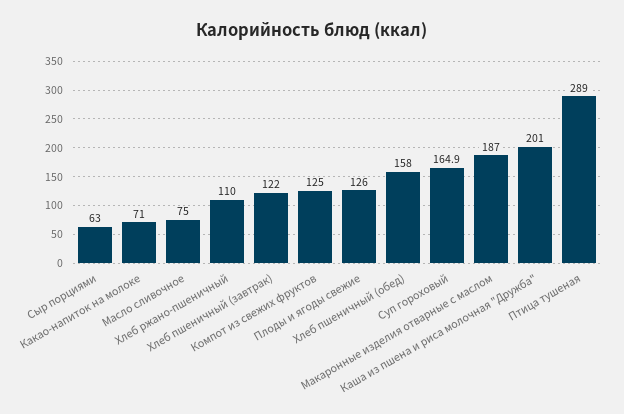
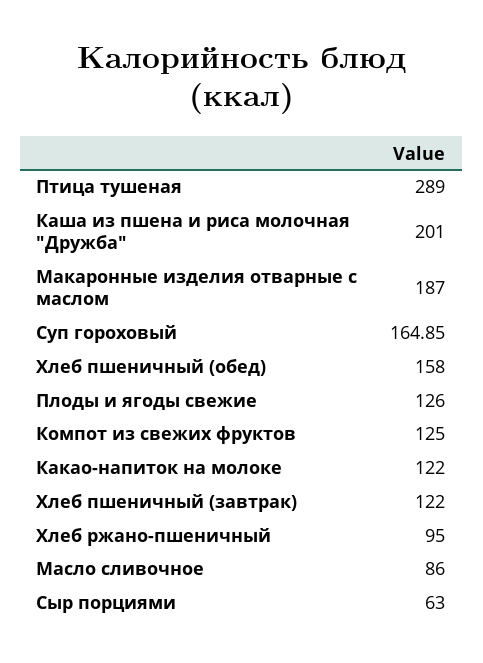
  {
    "Сыр порциями": 63,
-   "Какао-напиток на молоке": 71,
+   "Какао-напиток на молоке": 122,
-   "Масло сливочное": 75,
+   "Масло сливочное": 86,
-   "Хлеб ржано-пшеничный": 110,
+   "Хлеб ржано-пшеничный": 95,
    "Хлеб пшеничный (завтрак)": 122,
    "Компот из свежих фруктов": 125,
    "Плоды и ягоды свежие": 126,
    "Хлеб пшеничный (обед)": 158,
    "Суп гороховый": 164.85,
    "Макаронные изделия отварные с маслом": 187,
    "Каша из пшена и риса молочная \"Дружба\"": 201,
    "Птица тушеная": 289
  }

